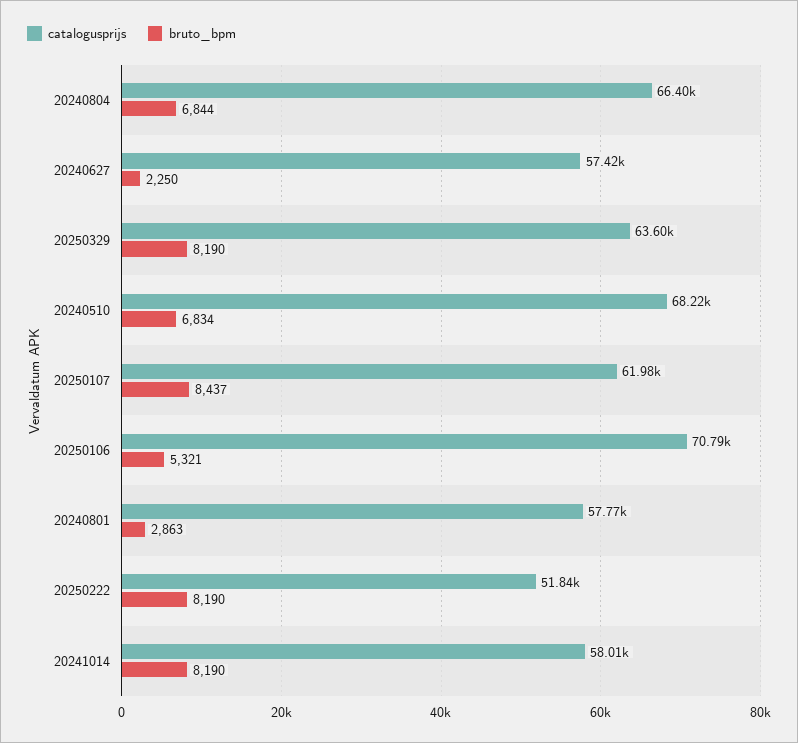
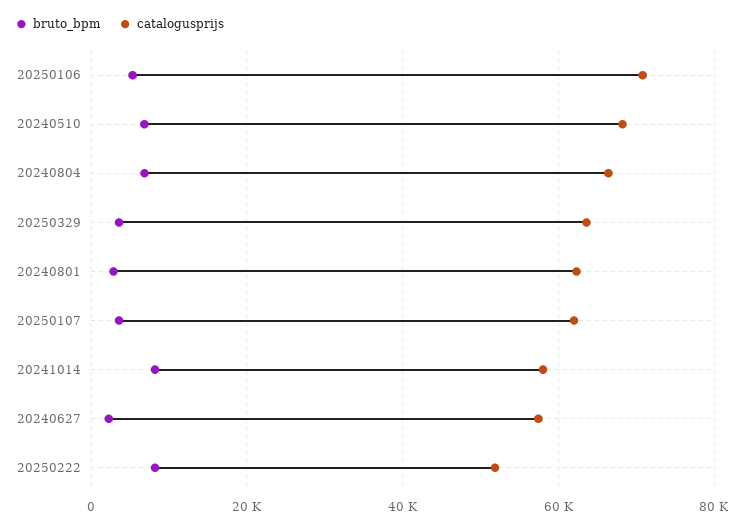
  {
    "catalogusprijs": {
      "20240804": 66400,
      "20240627": 57420,
      "20250329": 63600,
      "20240510": 68220,
      "20250107": 61980,
      "20250106": 70790,
-     "20240801": 57770,
+     "20240801": 62000,
      "20250222": 51840,
      "20241014": 58010
    },
    "bruto_bpm": {
      "20240804": 6844,
      "20240627": 2250,
-     "20250329": 8190,
+     "20250329": 4000,
      "20240510": 6834,
-     "20250107": 8437,
+     "20250107": 4000,
      "20250106": 5321,
      "20240801": 2863,
      "20250222": 8190,
      "20241014": 8190
    }
  }

